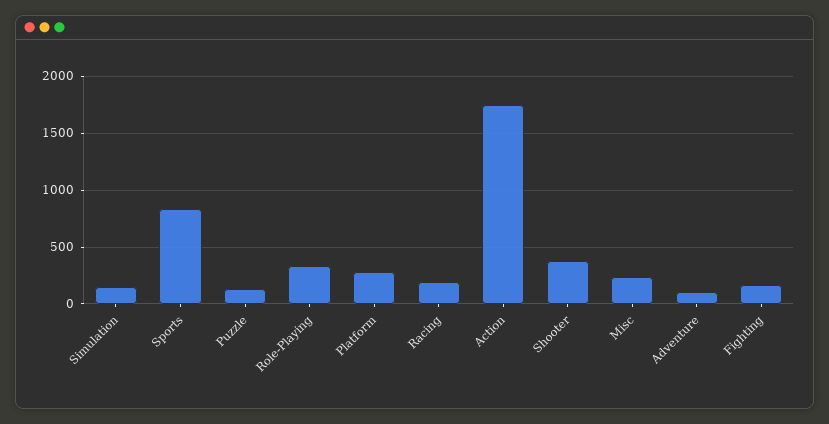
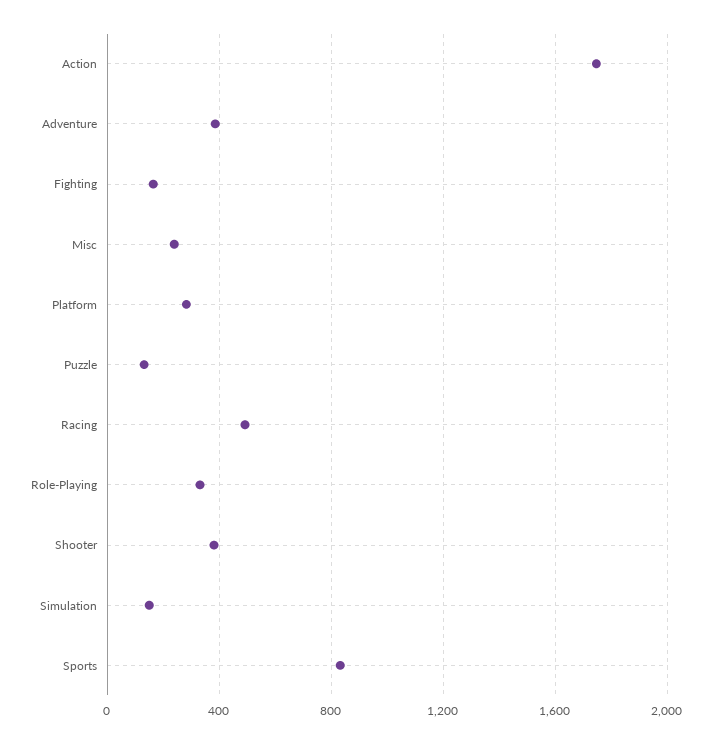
  {
    "Simulation": 150,
    "Sports": 850,
    "Puzzle": 150,
    "Role-Playing": 350,
    "Platform": 300,
-   "Racing": 200,
+   "Racing": 500,
    "Action": 1750,
    "Shooter": 400,
    "Misc": 250,
-   "Adventure": 100,
+   "Adventure": 400,
    "Fighting": 150
  }

